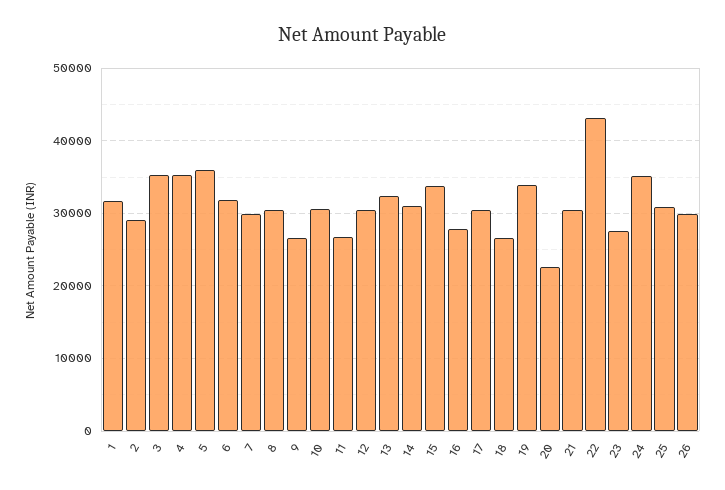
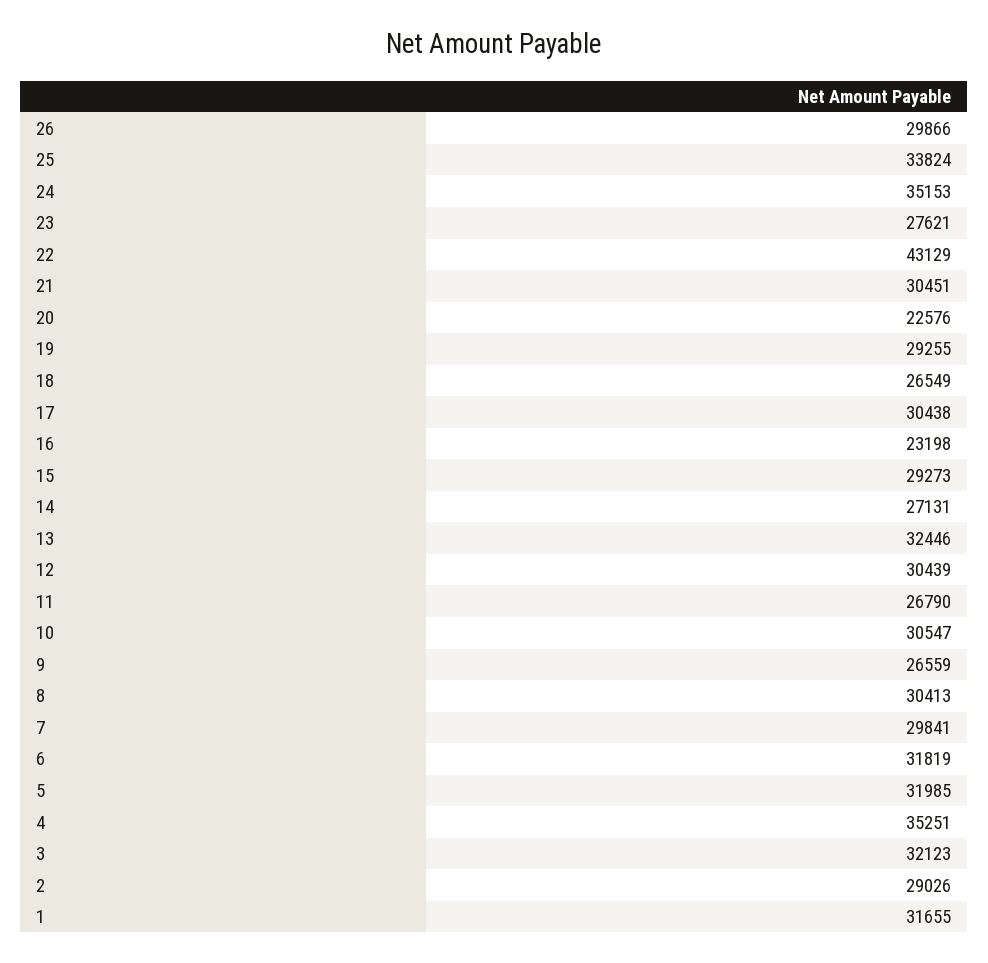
  {
    "1": 31655,
    "2": 29026,
-   "3": 35000,
+   "3": 32123,
    "4": 35251,
-   "5": 36000,
+   "5": 31985,
    "6": 31819,
    "7": 29841,
    "8": 30413,
    "9": 26559,
    "10": 30547,
    "11": 26790,
    "12": 30439,
    "13": 32446,
-   "14": 31000,
+   "14": 27131,
-   "15": 34000,
+   "15": 29273,
-   "16": 28000,
+   "16": 23198,
    "17": 30438,
    "18": 26549,
-   "19": 34000,
+   "19": 29255,
    "20": 22576,
    "21": 30451,
    "22": 43129,
    "23": 27621,
    "24": 35153,
-   "25": 31000,
+   "25": 33824,
    "26": 29866
  }

